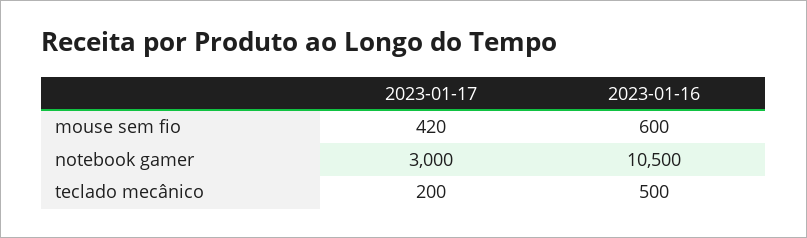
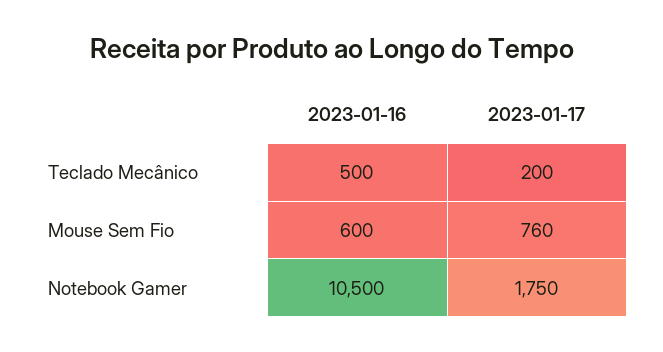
  {
    "2023-01-17": {
-     "mouse sem fio": 420,
+     "mouse sem fio": 760,
-     "notebook gamer": 3000,
+     "notebook gamer": 1750,
      "teclado mecânico": 200
    },
    "2023-01-16": {
      "mouse sem fio": 600,
      "notebook gamer": 10500,
      "teclado mecânico": 500
    }
  }

